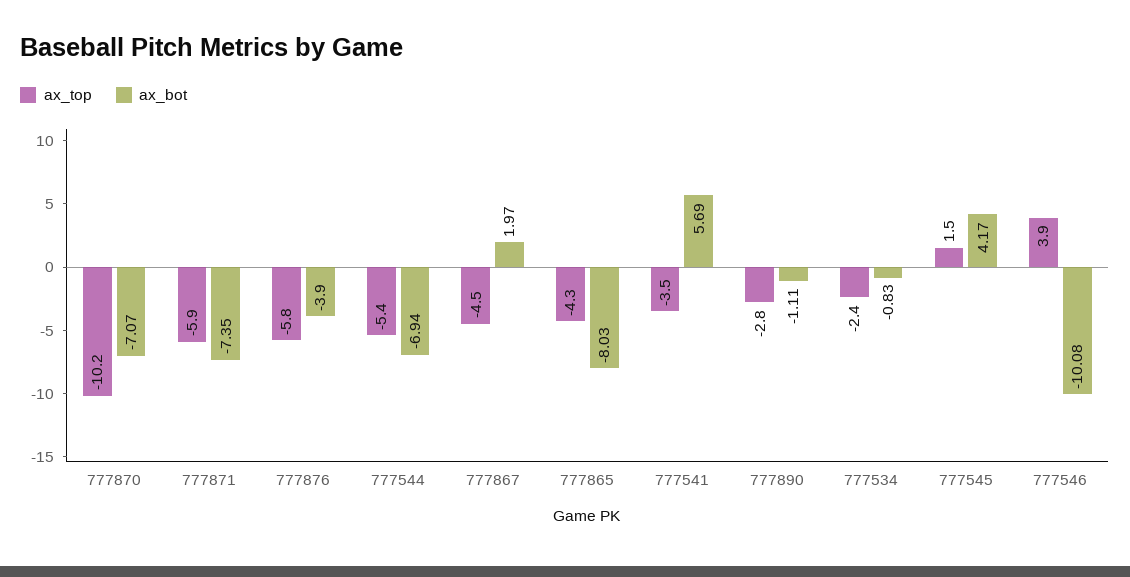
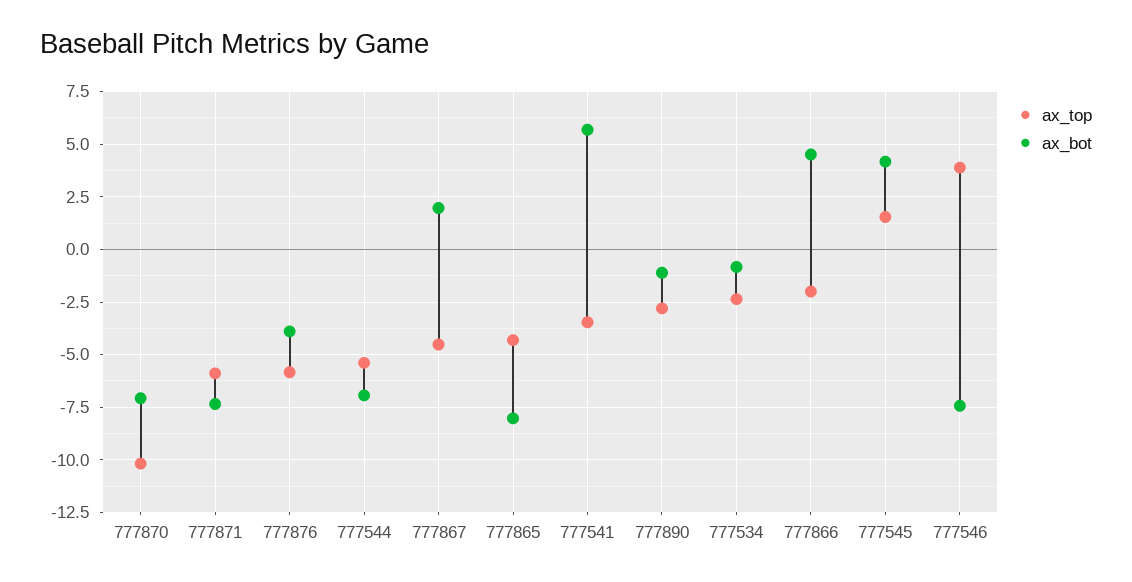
  {
    "ax_top": {
      "777870": -10.2,
      "777871": -5.9,
      "777876": -5.8,
      "777544": -5.4,
      "777867": -4.5,
      "777865": -4.3,
      "777541": -3.5,
      "777890": -2.8,
      "777534": -2.4,
      "777545": 1.5,
-     "777546": 3.9
+     "777546": 3.9,
+     "777866": -2
    },
    "ax_bot": {
      "777870": -7.07,
      "777871": -7.35,
      "777876": -3.9,
      "777544": -6.94,
      "777867": 1.97,
      "777865": -8.03,
      "777541": 5.69,
      "777890": -1.11,
      "777534": -0.83,
      "777545": 4.17,
-     "777546": -10.08
+     "777546": -7.5,
+     "777866": 4.5
    }
  }

